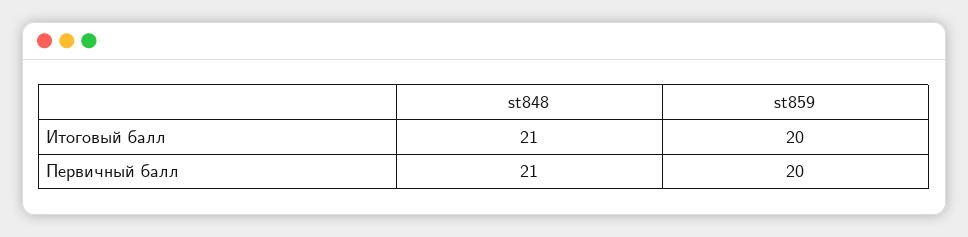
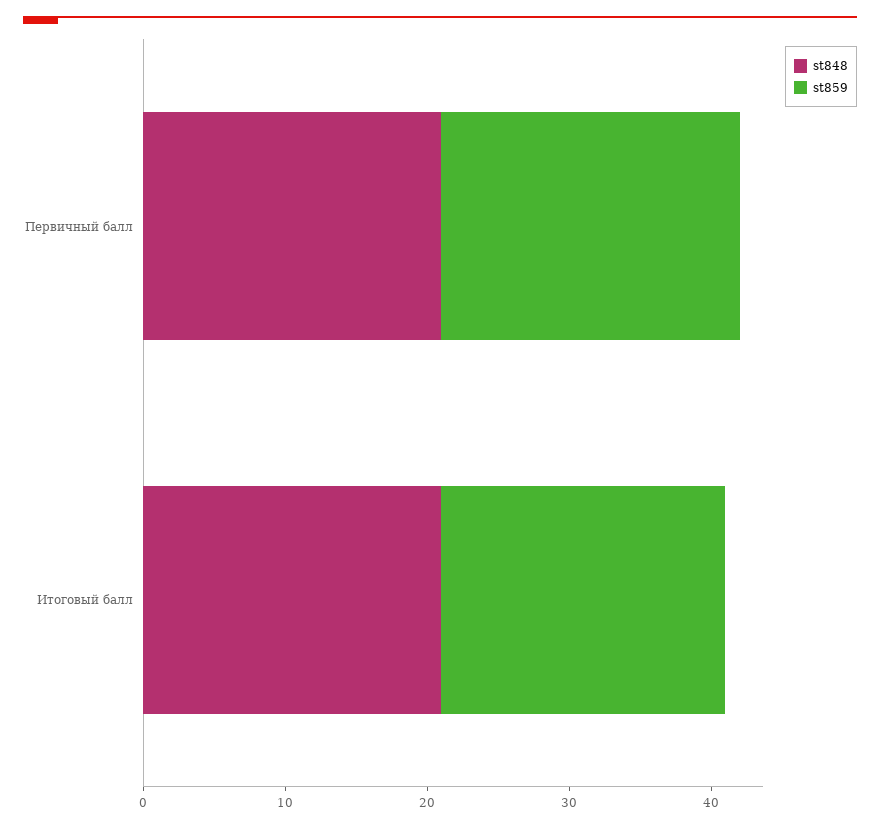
  {
    "st848": {
      "Итоговый балл": 21,
      "Первичный балл": 21
    },
    "st859": {
      "Итоговый балл": 20,
-     "Первичный балл": 20
+     "Первичный балл": 21
    }
  }

